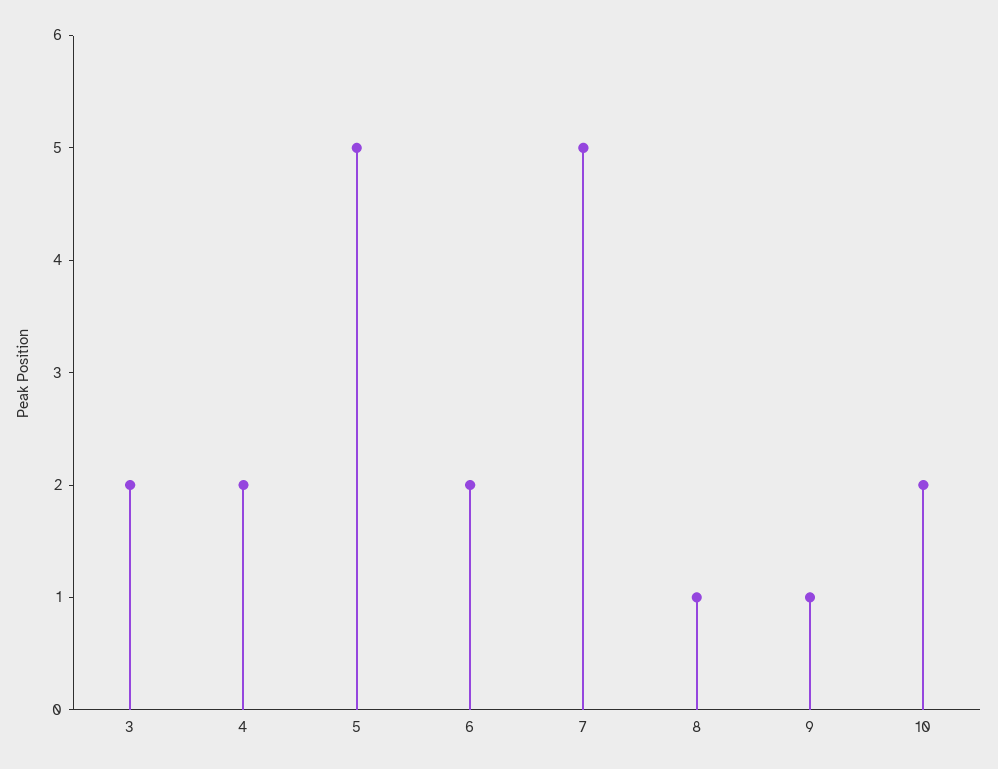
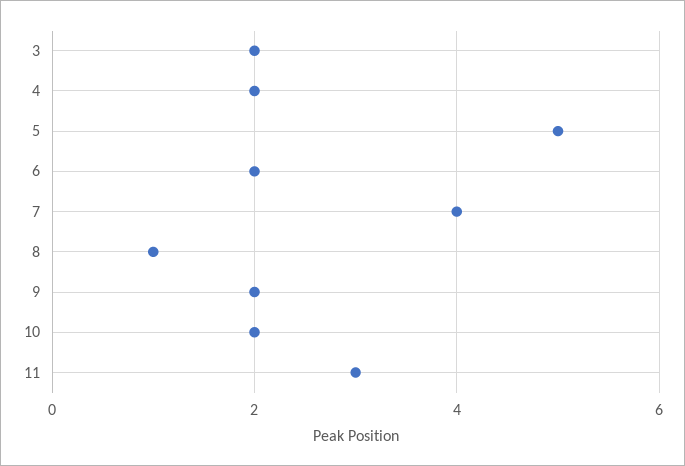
  {
    "3": 2,
    "4": 2,
    "5": 5,
    "6": 2,
-   "7": 5,
+   "7": 4,
    "8": 1,
-   "9": 1,
+   "9": 2,
-   "10": 2
+   "10": 2,
+   "11": 3
  }

